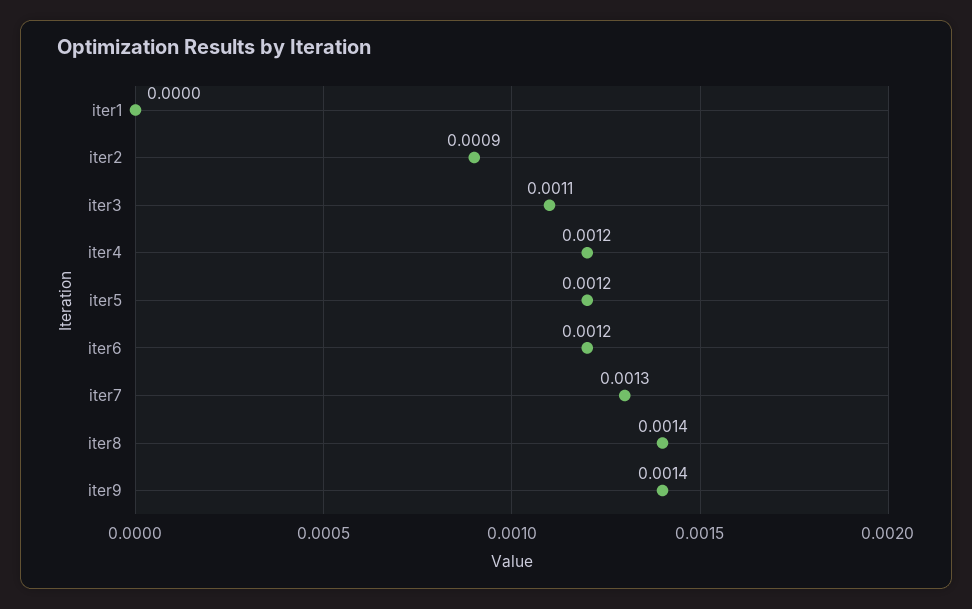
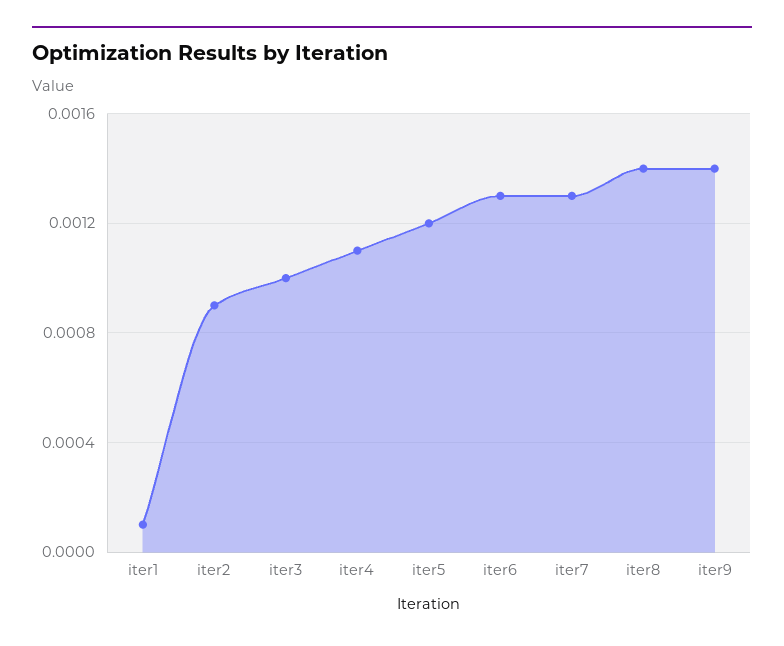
  {
-   "iter1": 0,
+   "iter1": 0.0001,
    "iter2": 0.0009,
-   "iter3": 0.0011,
+   "iter3": 0.001,
-   "iter4": 0.0012,
+   "iter4": 0.0011,
    "iter5": 0.0012,
-   "iter6": 0.0012,
+   "iter6": 0.0013,
    "iter7": 0.0013,
    "iter8": 0.0014,
    "iter9": 0.0014
  }

